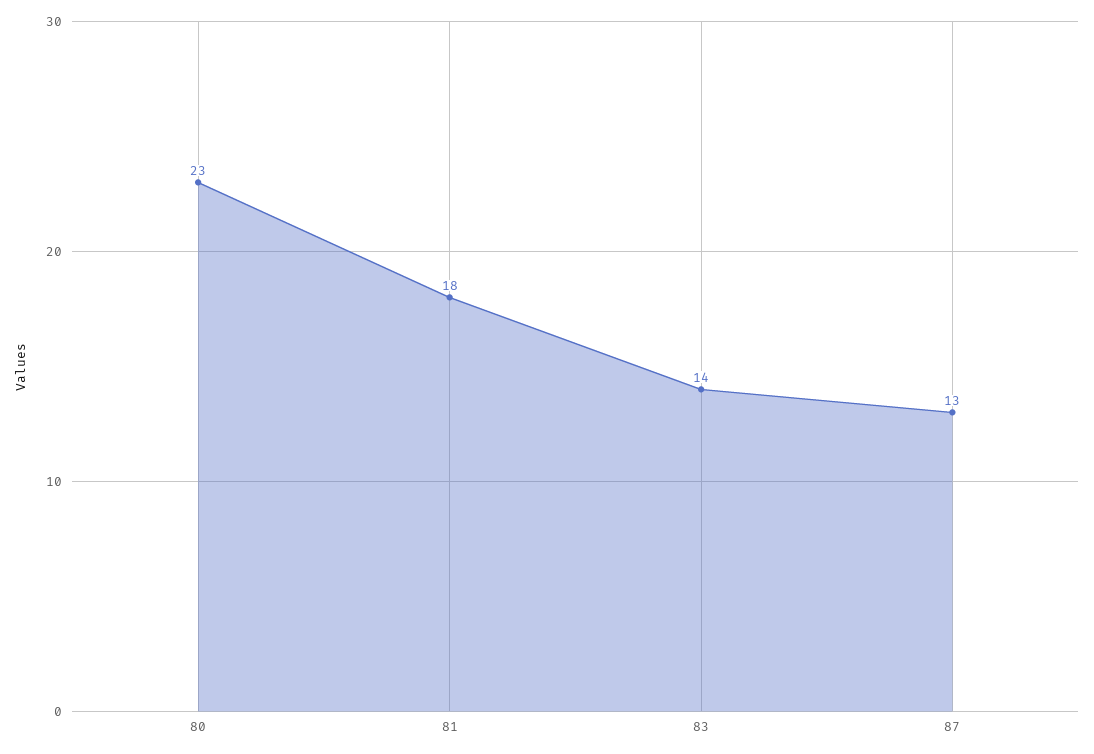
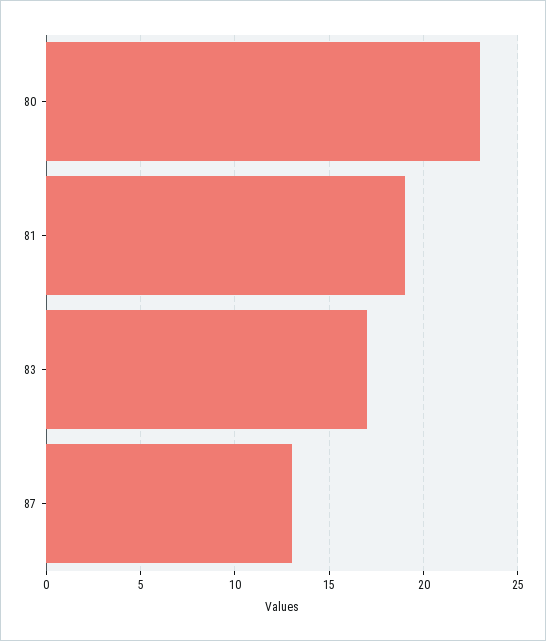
  {
    "80": 23,
-   "81": 18,
+   "81": 19,
-   "83": 14,
+   "83": 17,
    "87": 13
  }

